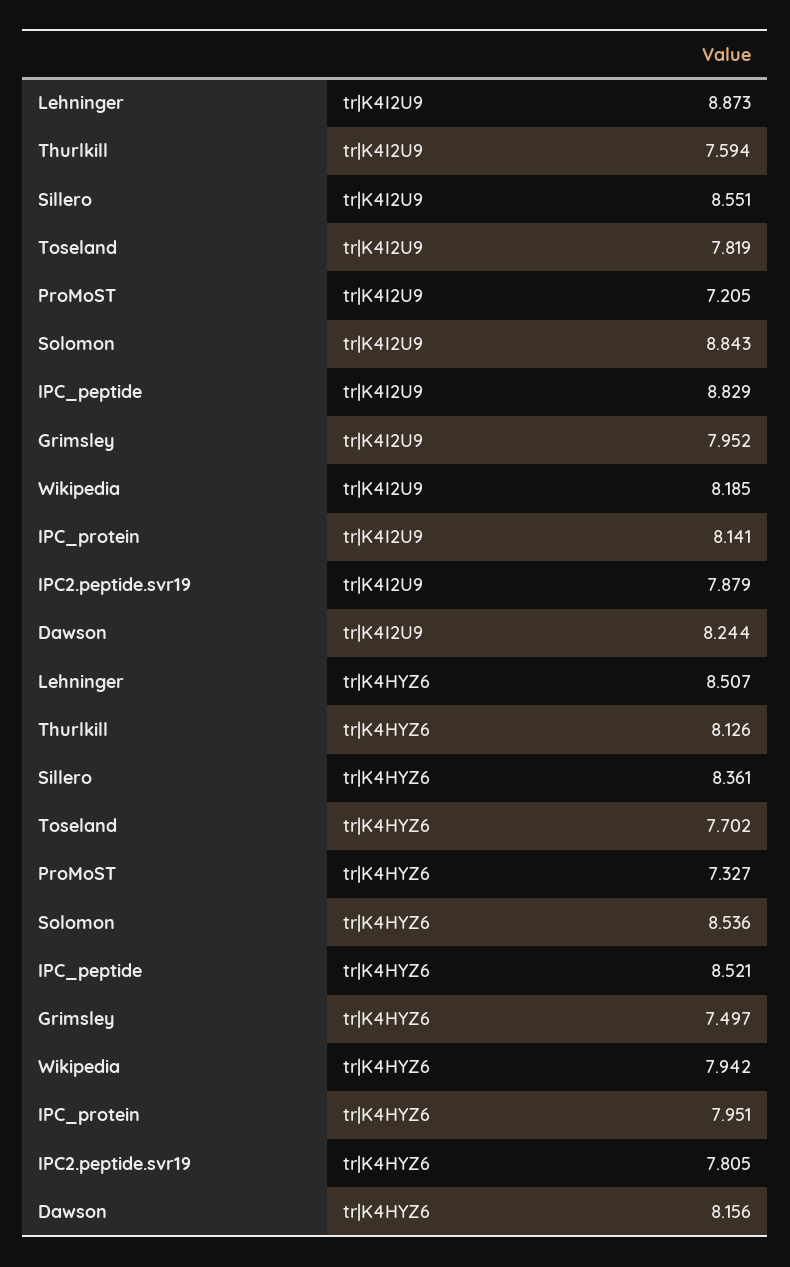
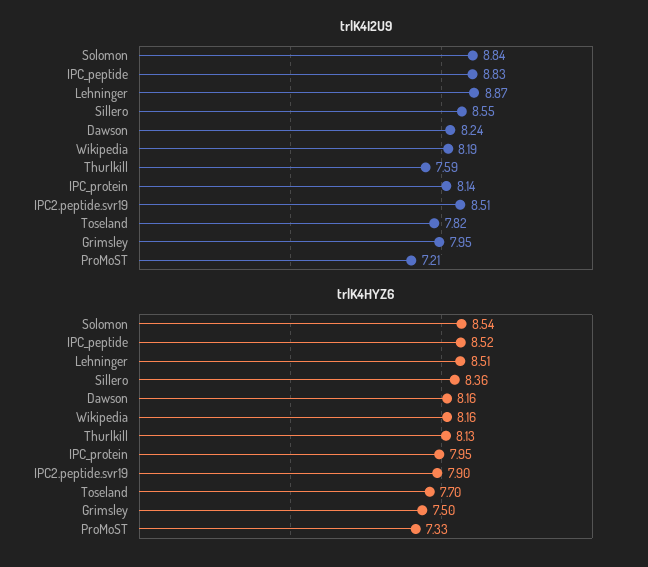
  {
    "tr|K4I2U9": {
      "Lehninger": 8.873,
      "Thurlkill": 7.594,
      "Sillero": 8.551,
      "Toseland": 7.819,
      "ProMoST": 7.205,
      "Solomon": 8.843,
      "IPC_peptide": 8.829,
      "Grimsley": 7.952,
      "Wikipedia": 8.185,
      "IPC_protein": 8.141,
-     "IPC2.peptide.svr19": 7.879,
+     "IPC2.peptide.svr19": 8.51,
      "Dawson": 8.244
    },
    "tr|K4HYZ6": {
      "Lehninger": 8.507,
      "Thurlkill": 8.126,
      "Sillero": 8.361,
      "Toseland": 7.702,
      "ProMoST": 7.327,
      "Solomon": 8.536,
      "IPC_peptide": 8.521,
      "Grimsley": 7.497,
-     "Wikipedia": 7.942,
+     "Wikipedia": 8.16,
      "IPC_protein": 7.951,
-     "IPC2.peptide.svr19": 7.805,
+     "IPC2.peptide.svr19": 7.9,
      "Dawson": 8.156
    }
  }

